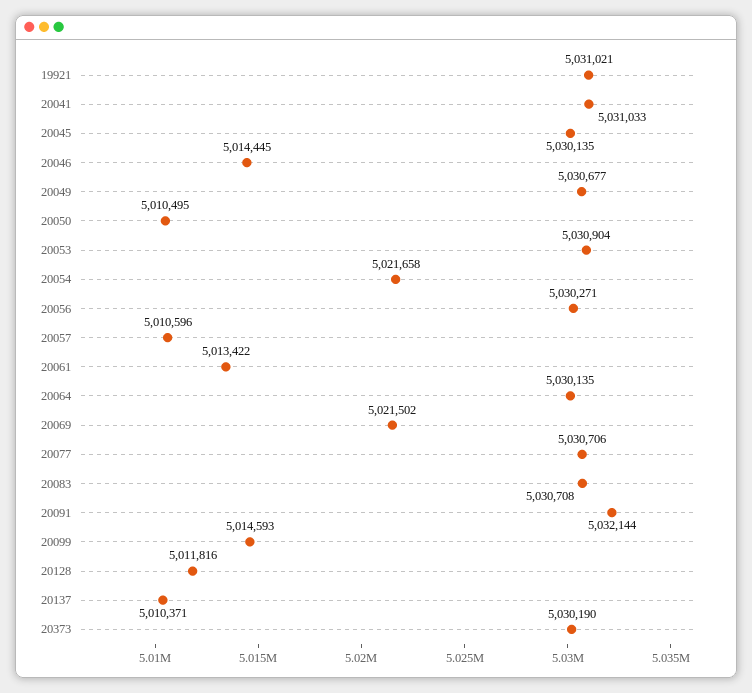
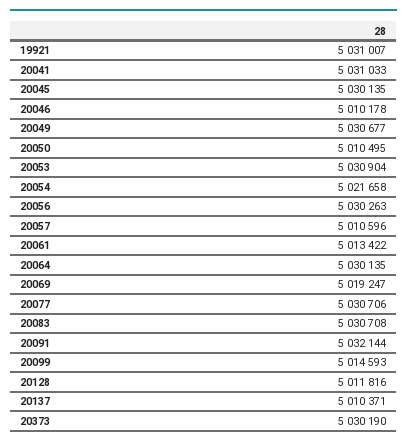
  {
-   "19921": 5031021,
+   "19921": 5031007,
    "20041": 5031033,
    "20045": 5030135,
-   "20046": 5014445,
+   "20046": 5010178,
    "20049": 5030677,
    "20050": 5010495,
    "20053": 5030904,
    "20054": 5021658,
-   "20056": 5030271,
+   "20056": 5030263,
    "20057": 5010596,
    "20061": 5013422,
    "20064": 5030135,
-   "20069": 5021502,
+   "20069": 5019247,
    "20077": 5030706,
    "20083": 5030708,
    "20091": 5032144,
    "20099": 5014593,
    "20128": 5011816,
    "20137": 5010371,
    "20373": 5030190
  }

